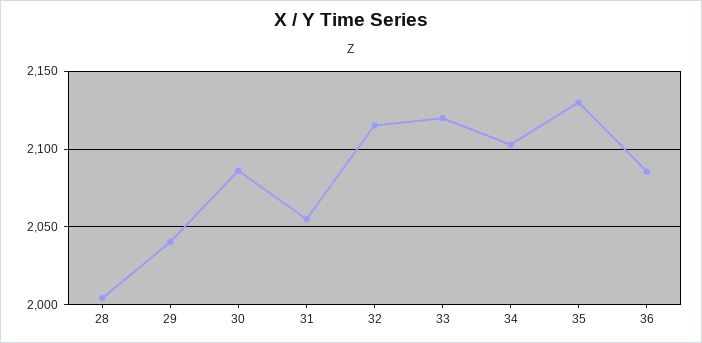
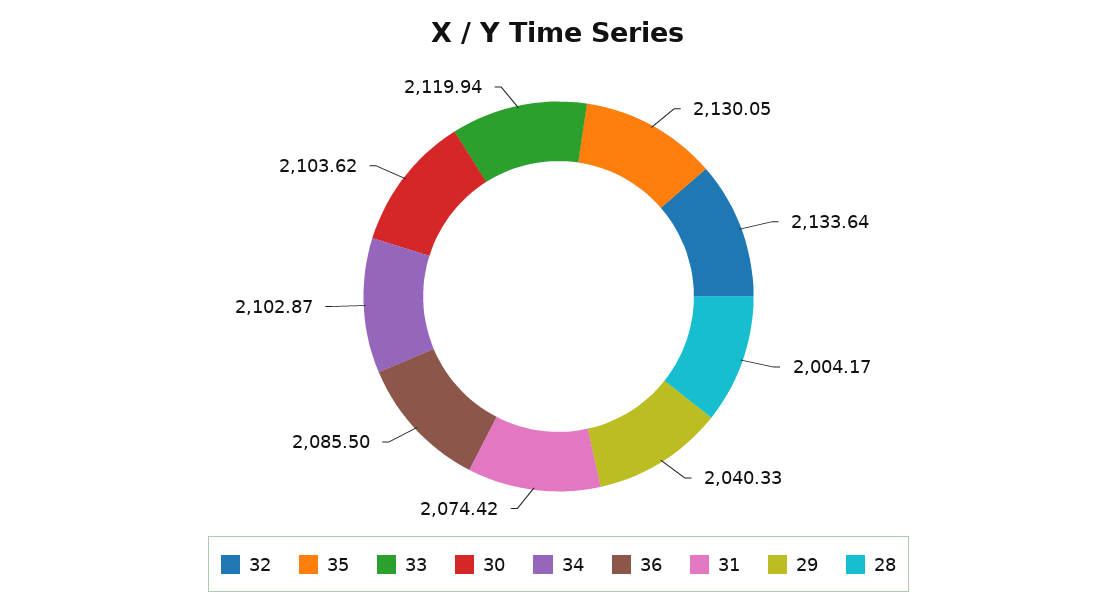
  {
    "28": 2004.17,
    "29": 2040.33,
-   "30": 2085,
+   "30": 2103.62,
-   "31": 2055,
+   "31": 2074.42,
-   "32": 2115,
+   "32": 2133.64,
    "33": 2119.94,
    "34": 2102.87,
    "35": 2130.05,
    "36": 2085.5
  }

